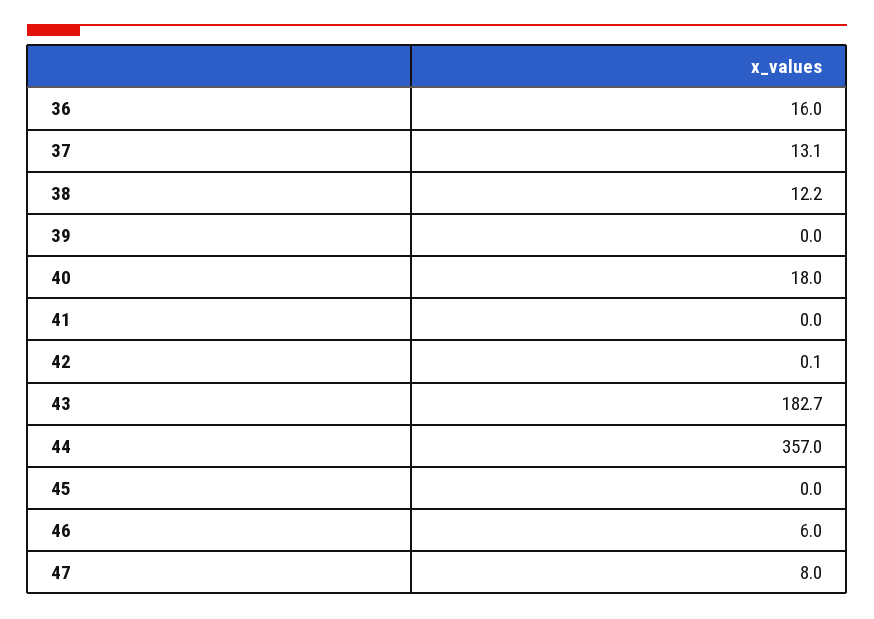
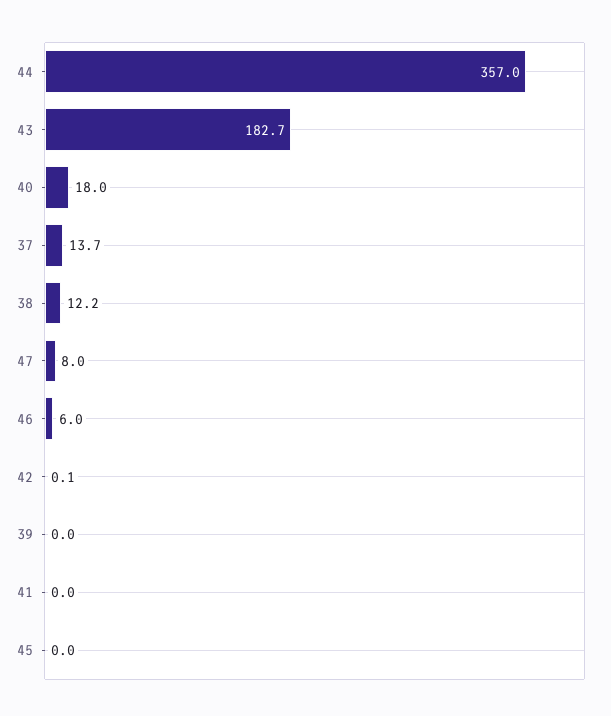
  {
-   "36": 16,
-   "37": 13.1,
+   "37": 13.7,
    "38": 12.2,
    "39": 0,
    "40": 18,
    "41": 0,
    "42": 0.1,
    "43": 182.7,
    "44": 357,
    "45": 0,
    "46": 6,
    "47": 8
  }

